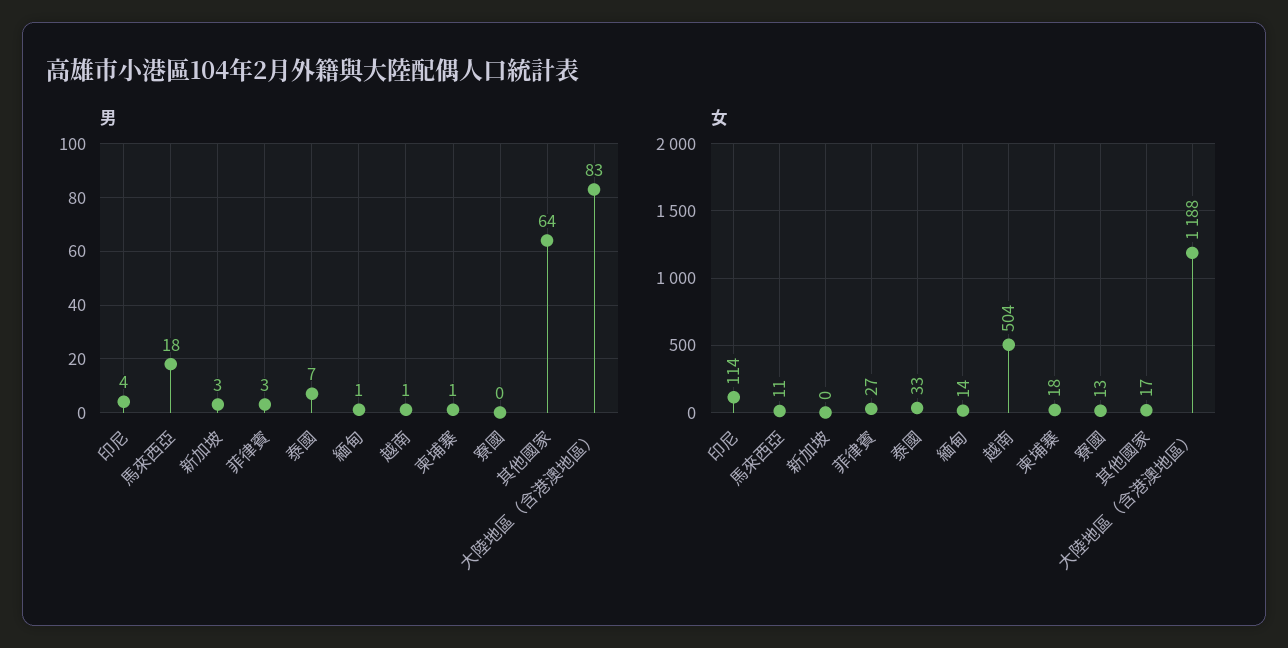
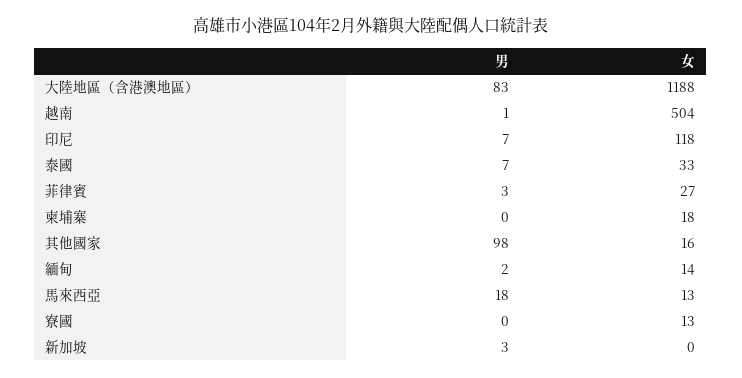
  {
    "男": {
-     "印尼": 4,
+     "印尼": 7,
      "馬來西亞": 18,
      "新加坡": 3,
      "菲律賓": 3,
      "泰國": 7,
-     "緬甸": 1,
+     "緬甸": 2,
      "越南": 1,
-     "柬埔寨": 1,
+     "柬埔寨": 0,
      "寮國": 0,
-     "其他國家": 64,
+     "其他國家": 98,
      "大陸地區（含港澳地區）": 83
    },
    "女": {
-     "印尼": 114,
+     "印尼": 118,
-     "馬來西亞": 11,
+     "馬來西亞": 13,
      "新加坡": 0,
      "菲律賓": 27,
      "泰國": 33,
      "緬甸": 14,
      "越南": 504,
      "柬埔寨": 18,
      "寮國": 13,
-     "其他國家": 17,
+     "其他國家": 16,
      "大陸地區（含港澳地區）": 1188
    }
  }

